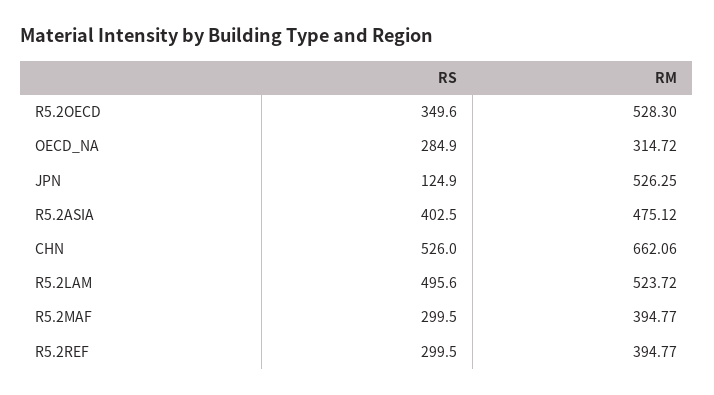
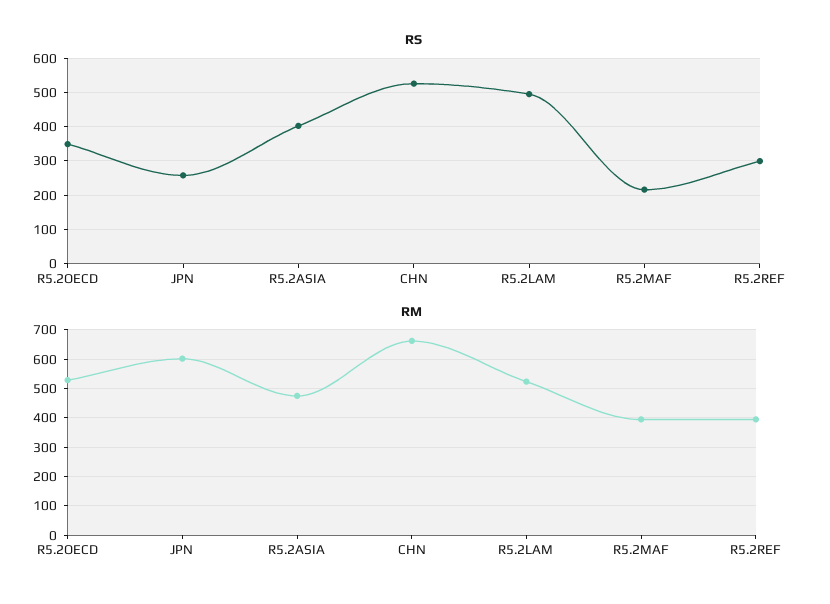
  {
    "RS": {
      "R5.2OECD": 349.6,
-     "OECD_NA": 284.9,
-     "JPN": 124.9,
+     "JPN": 260,
      "R5.2ASIA": 402.5,
      "CHN": 526,
      "R5.2LAM": 495.6,
-     "R5.2MAF": 299.5,
+     "R5.2MAF": 220,
      "R5.2REF": 299.5
    },
    "RM": {
      "R5.2OECD": 528.3,
-     "OECD_NA": 314.72,
-     "JPN": 526.25,
+     "JPN": 600,
      "R5.2ASIA": 475.12,
      "CHN": 662.06,
      "R5.2LAM": 523.72,
      "R5.2MAF": 394.77,
      "R5.2REF": 394.77
    }
  }

